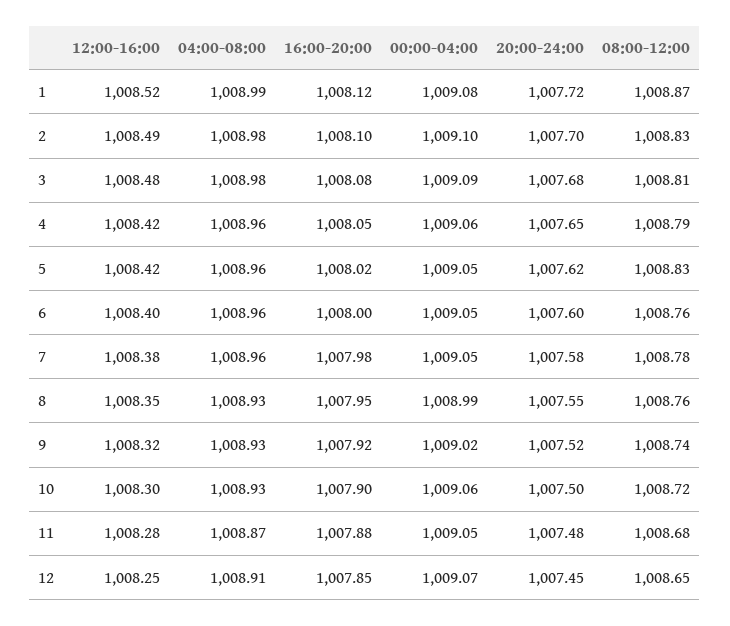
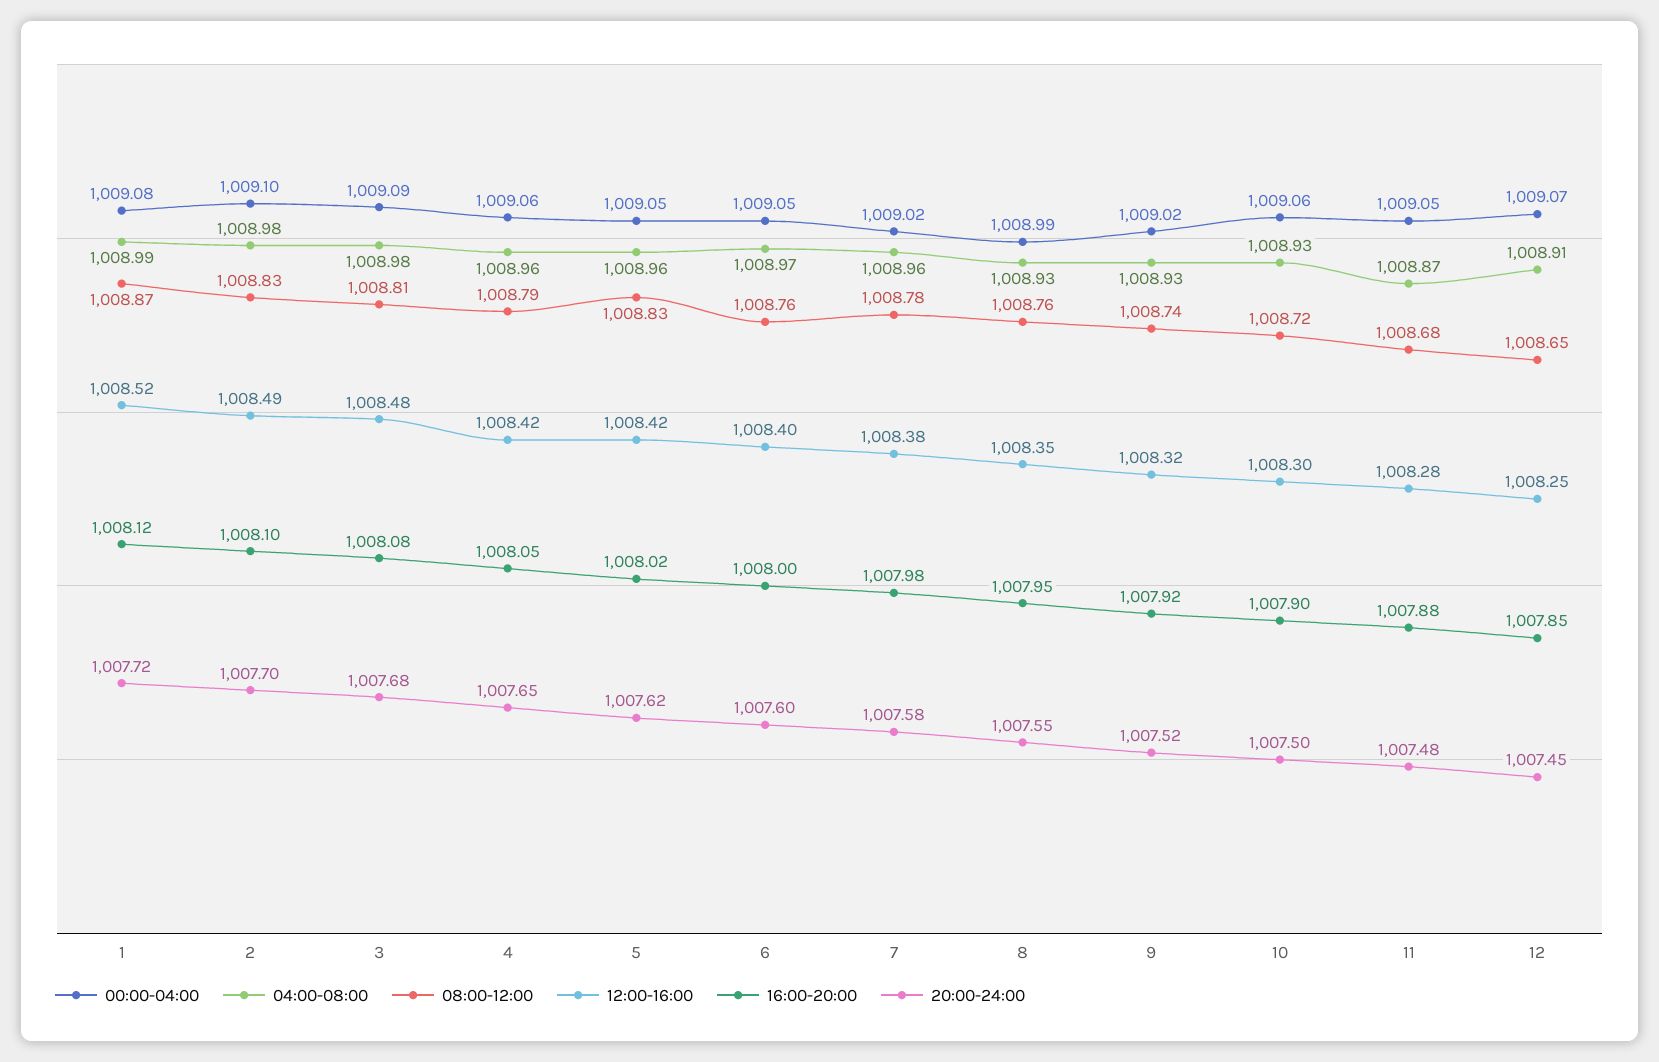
  {
    "12:00-16:00": {
      "1": 1008.52,
      "2": 1008.49,
      "3": 1008.48,
      "4": 1008.42,
      "5": 1008.42,
      "6": 1008.4,
      "7": 1008.38,
      "8": 1008.35,
      "9": 1008.32,
      "10": 1008.3,
      "11": 1008.28,
      "12": 1008.25
    },
    "04:00-08:00": {
      "1": 1008.99,
      "2": 1008.98,
      "3": 1008.98,
      "4": 1008.96,
      "5": 1008.96,
-     "6": 1008.96,
+     "6": 1008.97,
      "7": 1008.96,
      "8": 1008.93,
      "9": 1008.93,
      "10": 1008.93,
      "11": 1008.87,
      "12": 1008.91
    },
    "16:00-20:00": {
      "1": 1008.12,
      "2": 1008.1,
      "3": 1008.08,
      "4": 1008.05,
      "5": 1008.02,
      "6": 1008,
      "7": 1007.98,
      "8": 1007.95,
      "9": 1007.92,
      "10": 1007.9,
      "11": 1007.88,
      "12": 1007.85
    },
    "00:00-04:00": {
      "1": 1009.08,
      "2": 1009.1,
      "3": 1009.09,
      "4": 1009.06,
      "5": 1009.05,
      "6": 1009.05,
-     "7": 1009.05,
+     "7": 1009.02,
      "8": 1008.99,
      "9": 1009.02,
      "10": 1009.06,
      "11": 1009.05,
      "12": 1009.07
    },
    "20:00-24:00": {
      "1": 1007.72,
      "2": 1007.7,
      "3": 1007.68,
      "4": 1007.65,
      "5": 1007.62,
      "6": 1007.6,
      "7": 1007.58,
      "8": 1007.55,
      "9": 1007.52,
      "10": 1007.5,
      "11": 1007.48,
      "12": 1007.45
    },
    "08:00-12:00": {
      "1": 1008.87,
      "2": 1008.83,
      "3": 1008.81,
      "4": 1008.79,
      "5": 1008.83,
      "6": 1008.76,
      "7": 1008.78,
      "8": 1008.76,
      "9": 1008.74,
      "10": 1008.72,
      "11": 1008.68,
      "12": 1008.65
    }
  }

